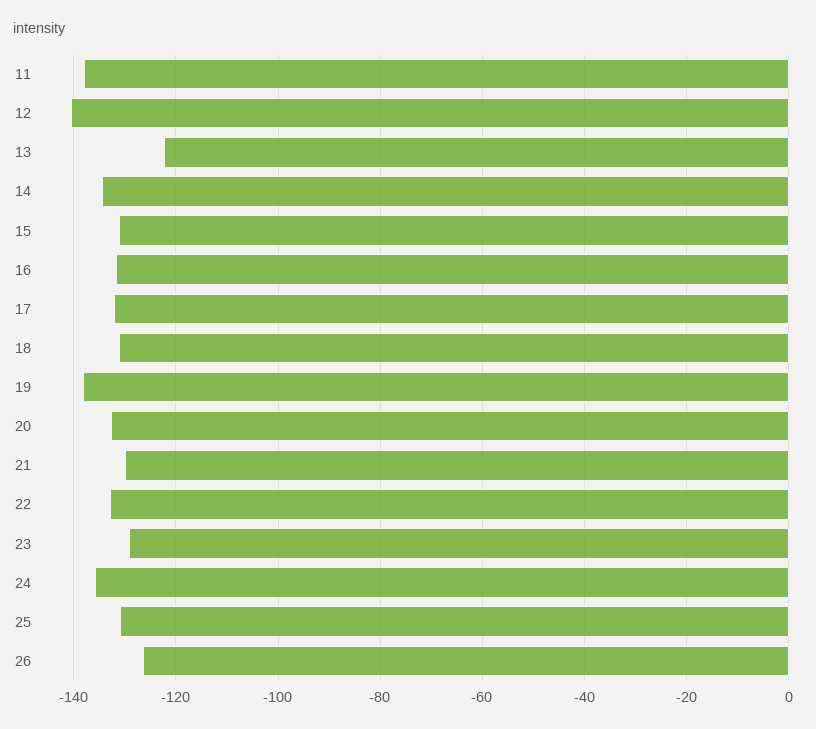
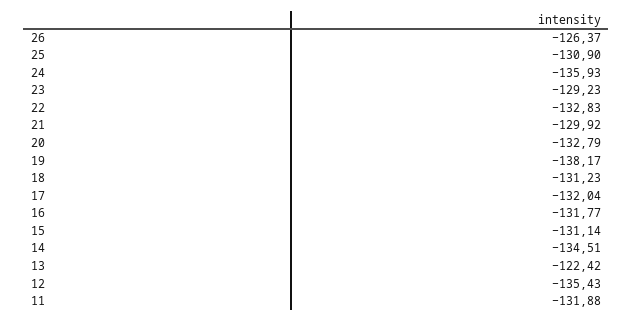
  {
-   "11": -138,
+   "11": -131.88,
-   "12": -140,
+   "12": -135.43,
    "13": -122.42,
    "14": -134.51,
    "15": -131.14,
    "16": -131.77,
    "17": -132.04,
    "18": -131.23,
    "19": -138.17,
    "20": -132.79,
    "21": -129.92,
    "22": -132.83,
    "23": -129.23,
    "24": -135.93,
    "25": -130.9,
    "26": -126.37
  }

